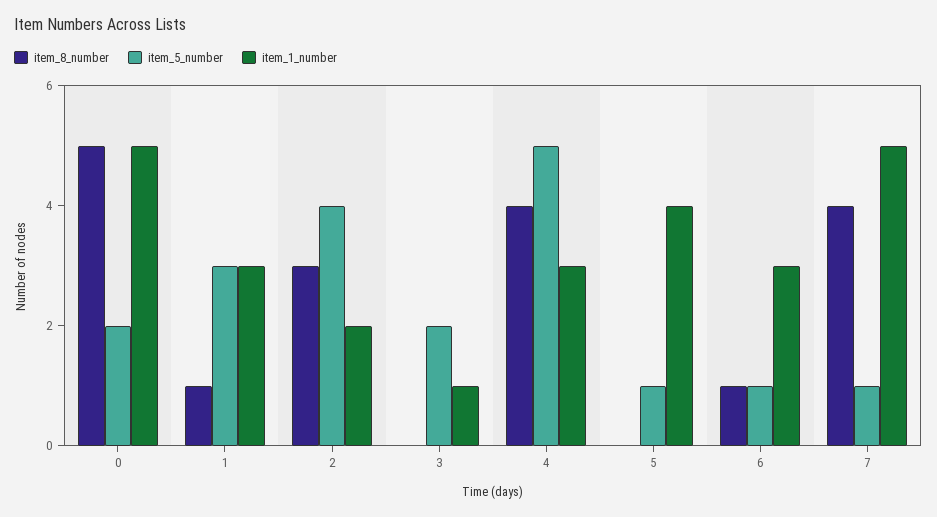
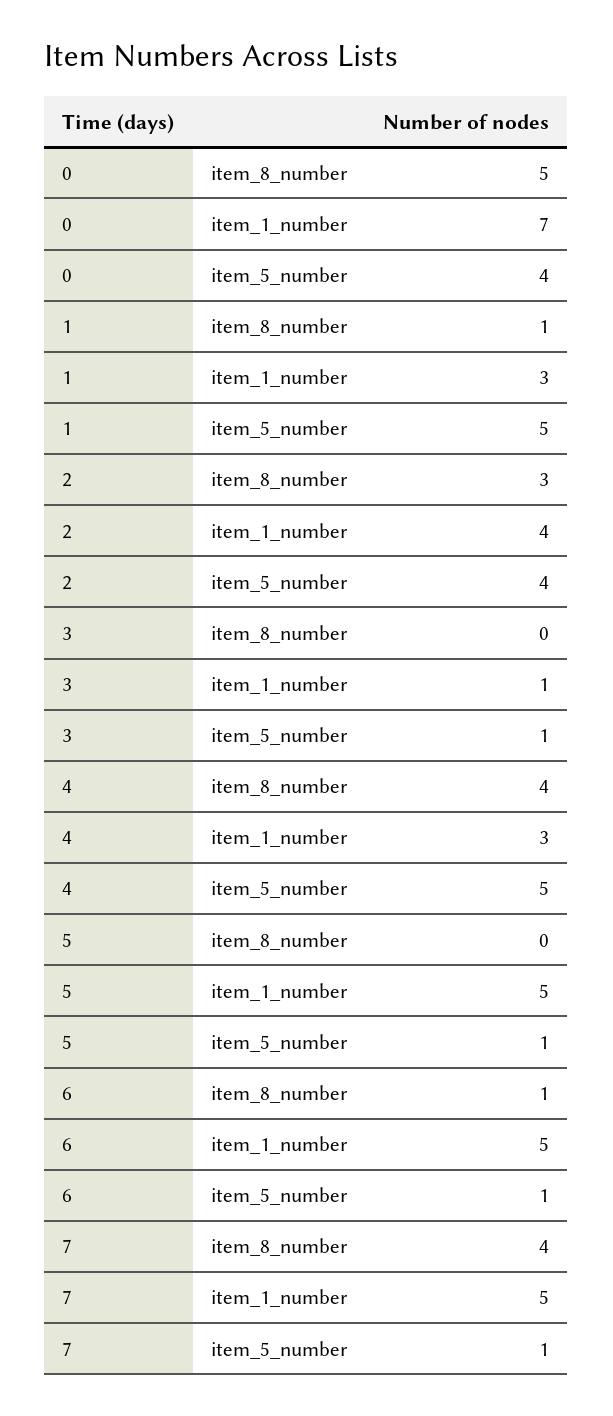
  {
    "item_8_number": {
      "0": 5,
      "1": 1,
      "2": 3,
      "3": 0,
      "4": 4,
      "5": 0,
      "6": 1,
      "7": 4
    },
    "item_5_number": {
-     "0": 2,
+     "0": 4,
-     "1": 3,
+     "1": 5,
      "2": 4,
-     "3": 2,
+     "3": 1,
      "4": 5,
      "5": 1,
      "6": 1,
      "7": 1
    },
    "item_1_number": {
-     "0": 5,
+     "0": 7,
      "1": 3,
-     "2": 2,
+     "2": 4,
      "3": 1,
      "4": 3,
-     "5": 4,
+     "5": 5,
-     "6": 3,
+     "6": 5,
      "7": 5
    }
  }

